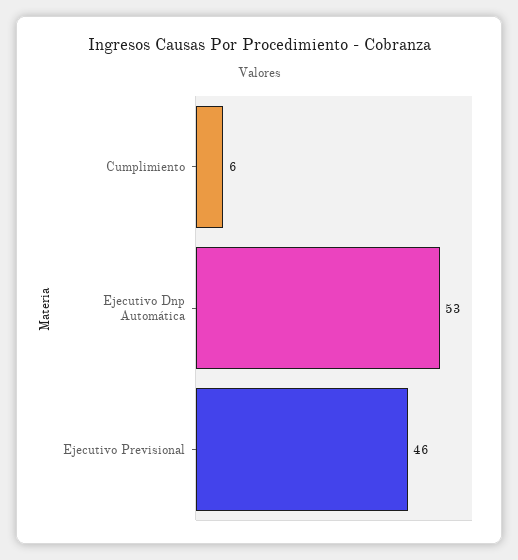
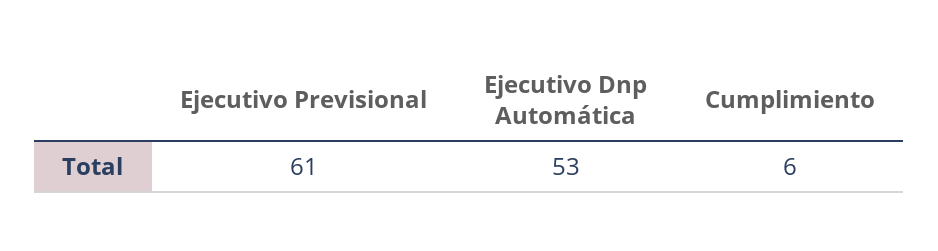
  {
    "Cumplimiento": 6,
    "Ejecutivo Dnp Automática": 53,
-   "Ejecutivo Previsional": 46
+   "Ejecutivo Previsional": 61
  }

